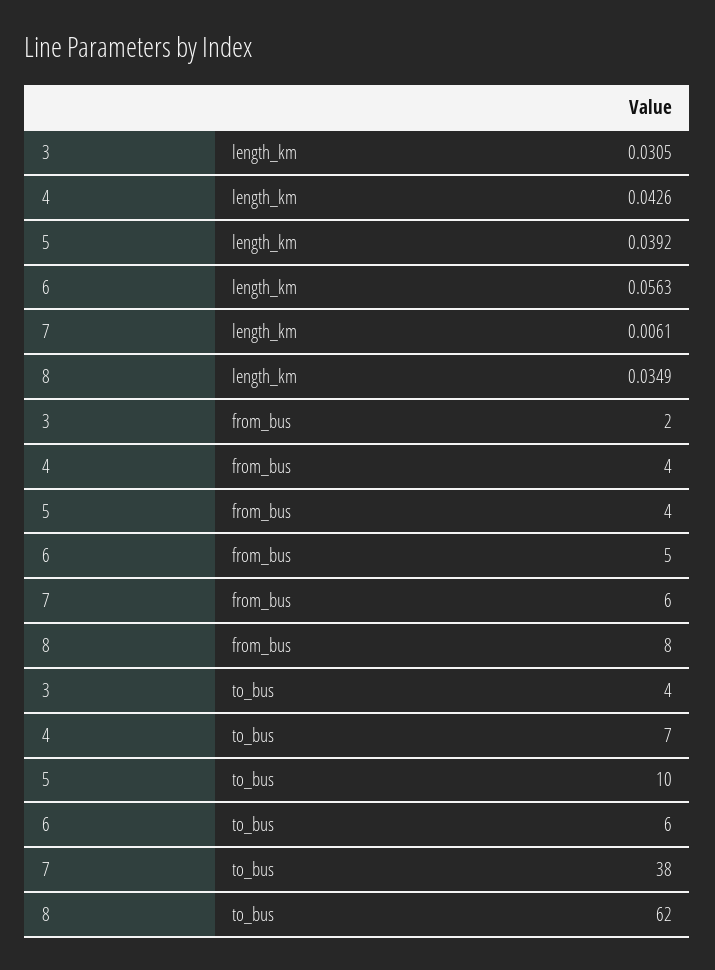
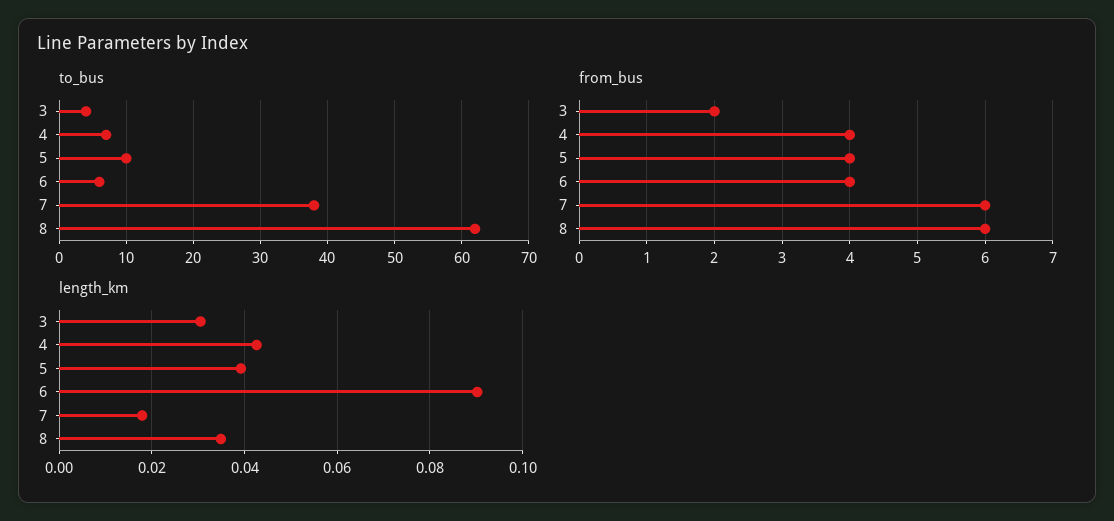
  {
    "length_km": {
      "3": 0.0305,
      "4": 0.0426,
      "5": 0.0392,
-     "6": 0.0563,
+     "6": 0.09,
-     "7": 0.0061,
+     "7": 0.018,
      "8": 0.0349
    },
    "from_bus": {
      "3": 2,
      "4": 4,
      "5": 4,
-     "6": 5,
+     "6": 4,
      "7": 6,
-     "8": 8
+     "8": 6
    },
    "to_bus": {
      "3": 4,
      "4": 7,
      "5": 10,
      "6": 6,
      "7": 38,
      "8": 62
    }
  }

